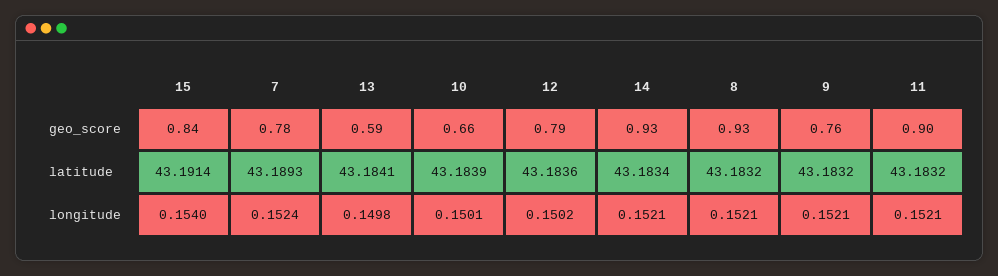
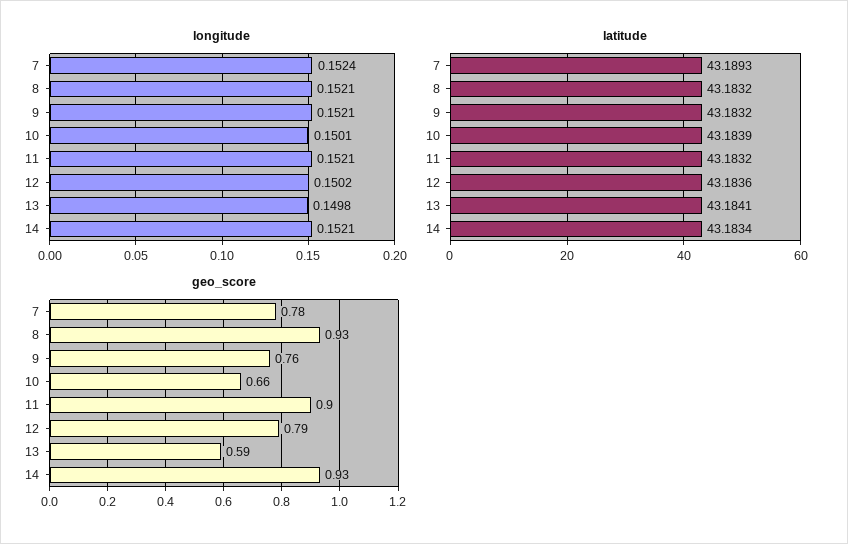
  {
    "geo_score": {
-     "15": 0.84,
      "7": 0.78,
      "13": 0.59,
      "10": 0.66,
      "12": 0.79,
      "14": 0.93,
      "8": 0.93,
      "9": 0.76,
      "11": 0.9
    },
    "latitude": {
-     "15": 43.1914,
      "7": 43.1893,
      "13": 43.1841,
      "10": 43.1839,
      "12": 43.1836,
      "14": 43.1834,
      "8": 43.1832,
      "9": 43.1832,
      "11": 43.1832
    },
    "longitude": {
-     "15": 0.154,
      "7": 0.1524,
      "13": 0.1498,
      "10": 0.1501,
      "12": 0.1502,
      "14": 0.1521,
      "8": 0.1521,
      "9": 0.1521,
      "11": 0.1521
    }
  }

